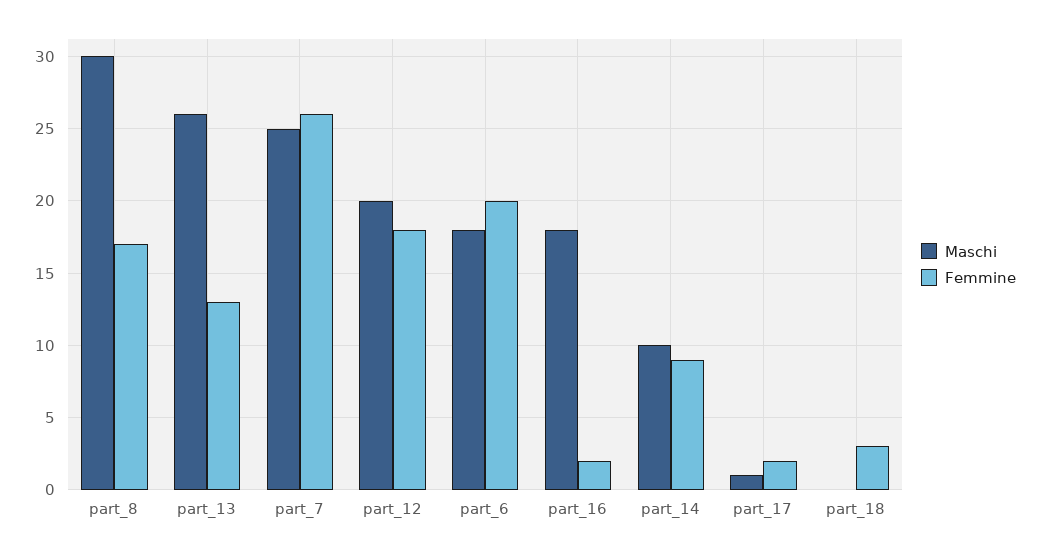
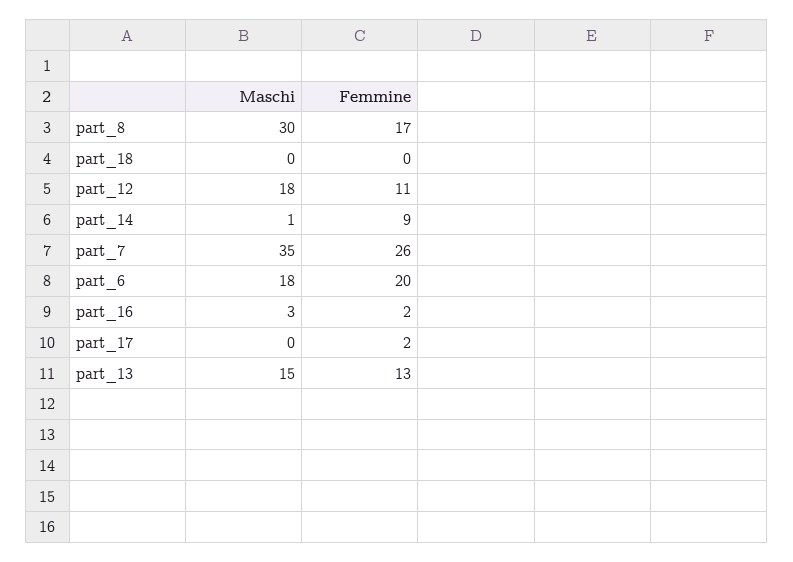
  {
    "Maschi": {
      "part_8": 30,
-     "part_13": 26,
+     "part_13": 15,
-     "part_7": 25,
+     "part_7": 35,
-     "part_12": 20,
+     "part_12": 18,
      "part_6": 18,
-     "part_16": 18,
+     "part_16": 3,
-     "part_14": 10,
+     "part_14": 1,
-     "part_17": 1,
+     "part_17": 0,
      "part_18": 0
    },
    "Femmine": {
      "part_8": 17,
      "part_13": 13,
      "part_7": 26,
-     "part_12": 18,
+     "part_12": 11,
      "part_6": 20,
      "part_16": 2,
      "part_14": 9,
      "part_17": 2,
-     "part_18": 3
+     "part_18": 0
    }
  }

